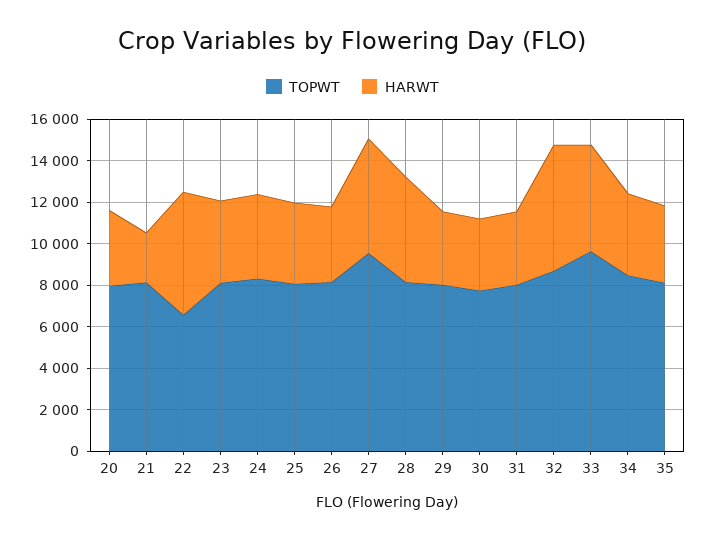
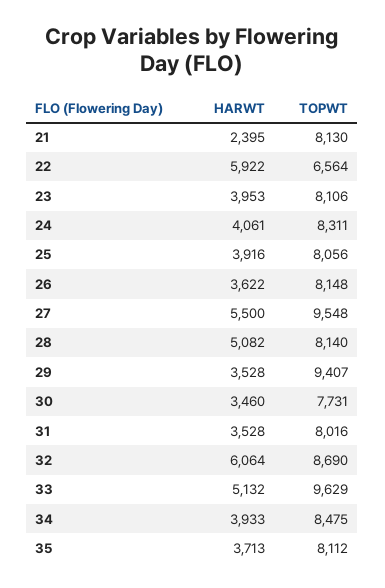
  {
    "TOPWT": {
-     "20": 8000,
      "21": 8130,
      "22": 6564,
      "23": 8106,
      "24": 8311,
      "25": 8056,
      "26": 8148,
      "27": 9548,
      "28": 8140,
-     "29": 8000,
+     "29": 9407,
      "30": 7731,
      "31": 8016,
      "32": 8690,
      "33": 9629,
      "34": 8475,
      "35": 8112
    },
    "HARWT": {
-     "20": 3500,
      "21": 2395,
      "22": 5922,
      "23": 3953,
      "24": 4061,
      "25": 3916,
      "26": 3622,
      "27": 5500,
      "28": 5082,
      "29": 3528,
      "30": 3460,
      "31": 3528,
      "32": 6064,
      "33": 5132,
      "34": 3933,
      "35": 3713
    }
  }

